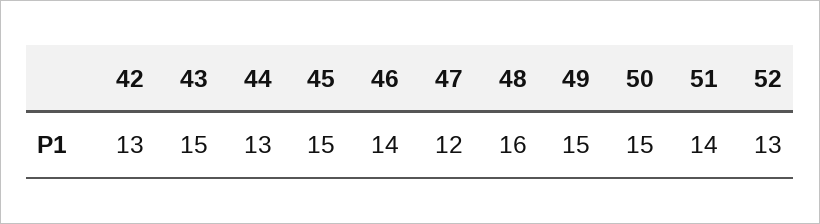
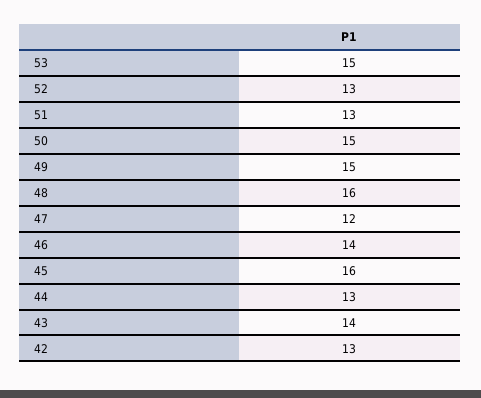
  {
    "42": 13,
-   "43": 15,
+   "43": 14,
    "44": 13,
-   "45": 15,
+   "45": 16,
    "46": 14,
    "47": 12,
    "48": 16,
    "49": 15,
    "50": 15,
-   "51": 14,
+   "51": 13,
-   "52": 13
+   "52": 13,
+   "53": 15
  }

